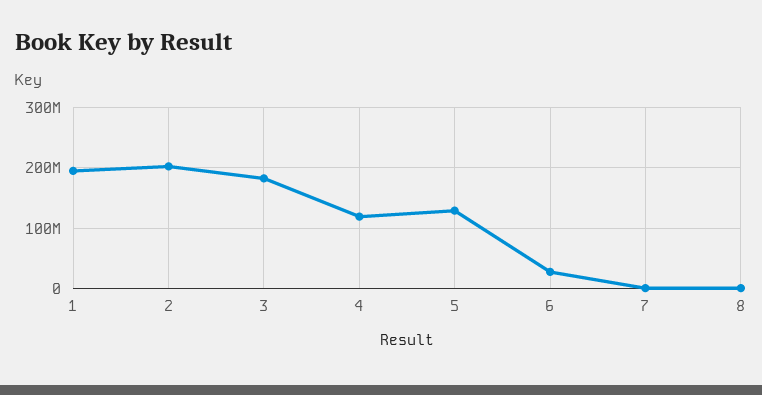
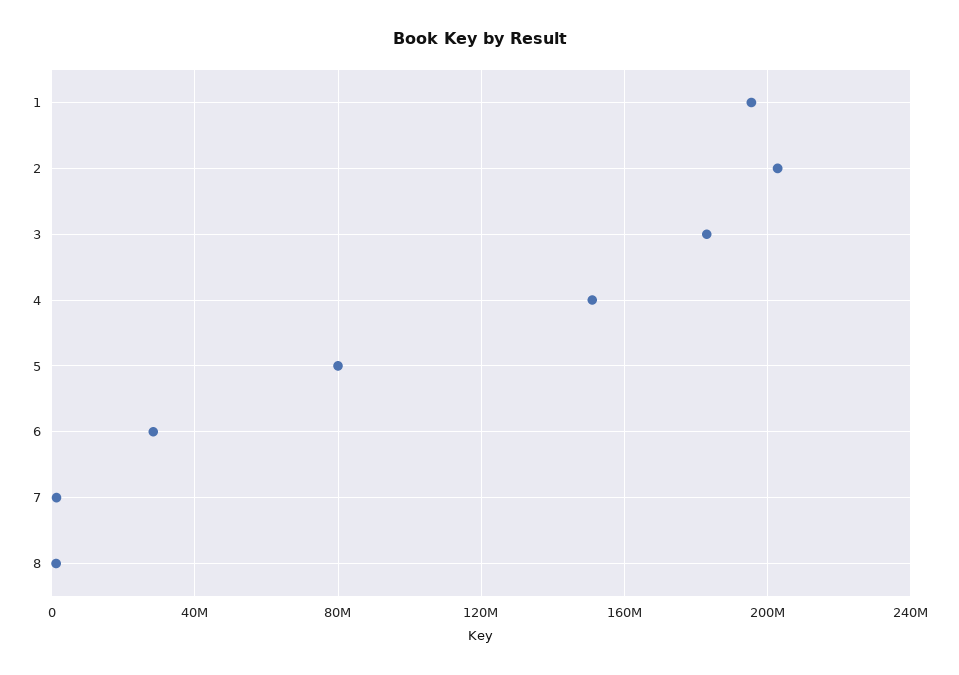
  {
    "1": 195000000,
    "2": 205000000,
    "3": 185000000,
-   "4": 120000000,
+   "4": 150000000,
-   "5": 130000000,
+   "5": 80000000,
    "6": 30000000,
    "7": 0,
    "8": 0
  }

